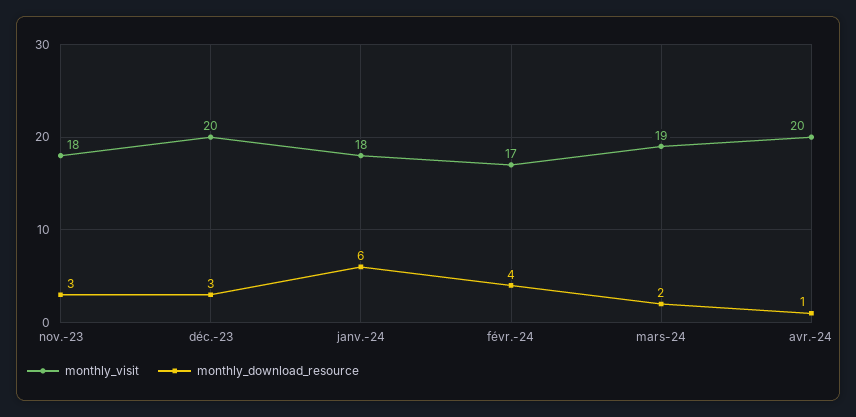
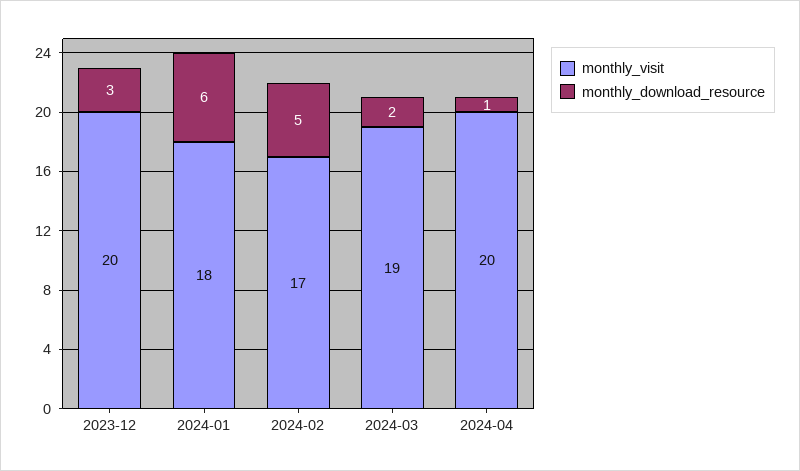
  {
    "monthly_visit": {
-     "nov.-23": 18,
      "déc.-23": 20,
      "janv.-24": 18,
      "févr.-24": 17,
      "mars-24": 19,
      "avr.-24": 20
    },
    "monthly_download_resource": {
-     "nov.-23": 3,
      "déc.-23": 3,
      "janv.-24": 6,
-     "févr.-24": 4,
+     "févr.-24": 5,
      "mars-24": 2,
      "avr.-24": 1
    }
  }

